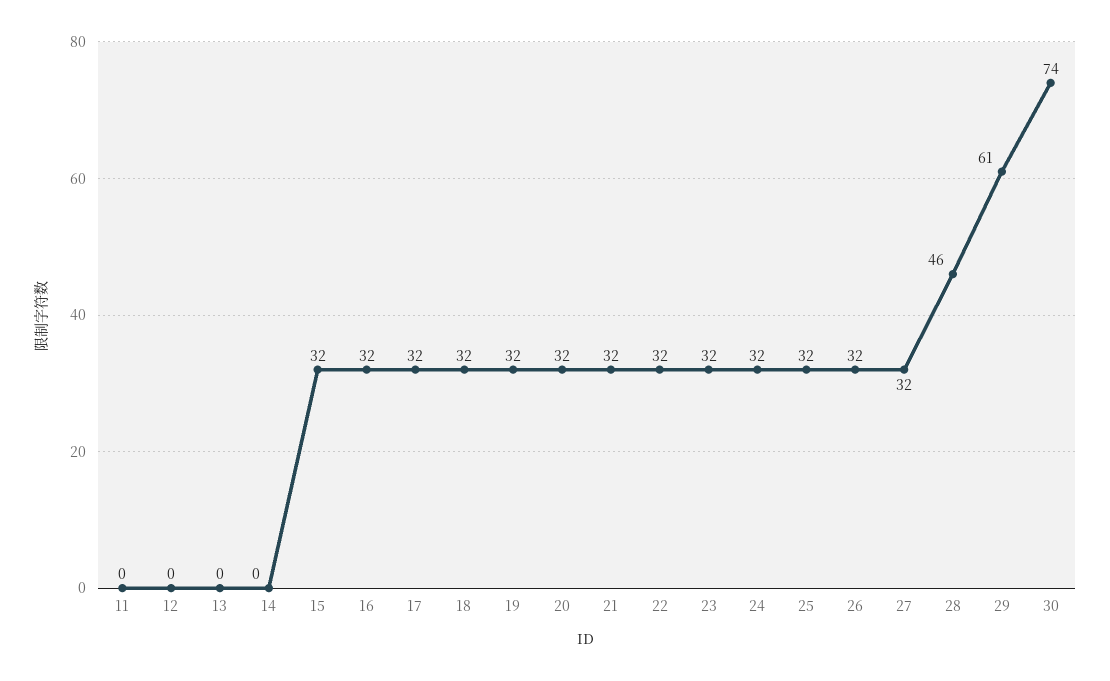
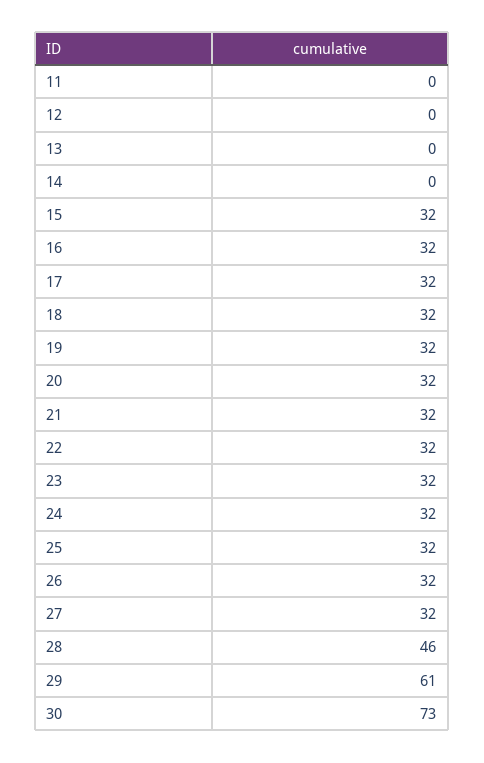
  {
    "11": 0,
    "12": 0,
    "13": 0,
    "14": 0,
    "15": 32,
    "16": 32,
    "17": 32,
    "18": 32,
    "19": 32,
    "20": 32,
    "21": 32,
    "22": 32,
    "23": 32,
    "24": 32,
    "25": 32,
    "26": 32,
    "27": 32,
    "28": 46,
    "29": 61,
-   "30": 74
+   "30": 73
  }

